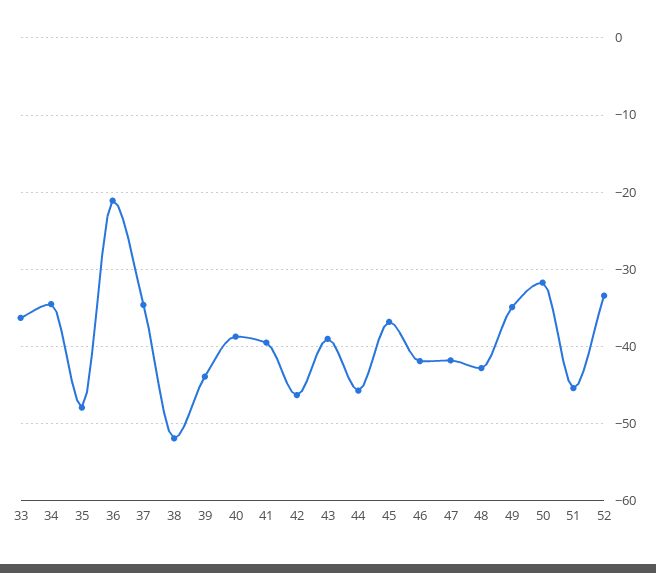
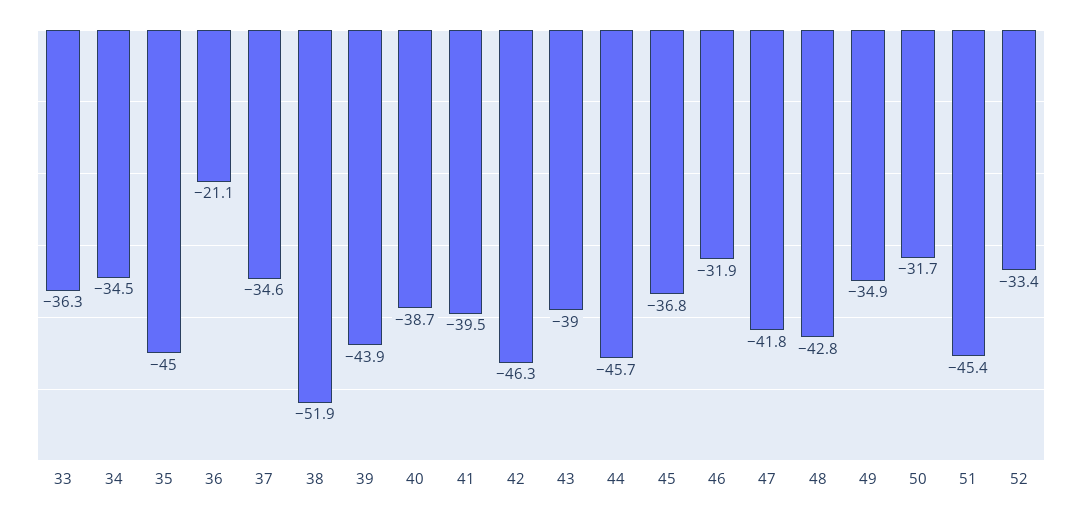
  {
    "33": -36.3,
    "34": -34.5,
-   "35": -48,
+   "35": -45,
    "36": -21.1,
    "37": -34.6,
    "38": -51.9,
    "39": -43.9,
    "40": -38.7,
    "41": -39.5,
    "42": -46.3,
    "43": -39,
    "44": -45.7,
    "45": -36.8,
-   "46": -42,
+   "46": -31.9,
    "47": -41.8,
    "48": -42.8,
    "49": -34.9,
    "50": -31.7,
    "51": -45.4,
    "52": -33.4
  }

